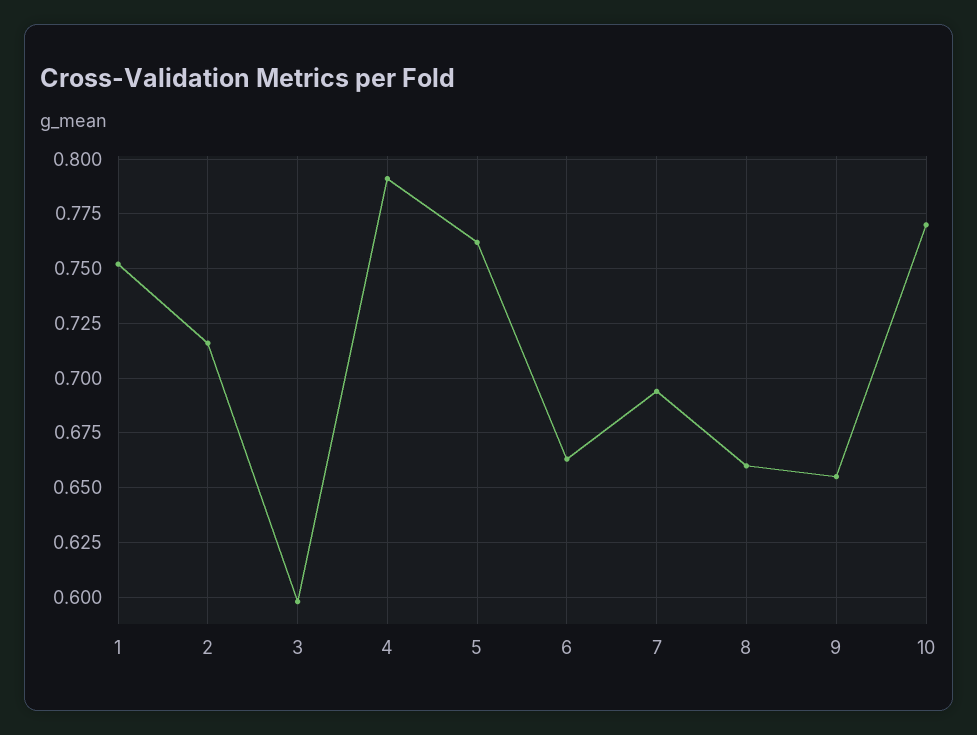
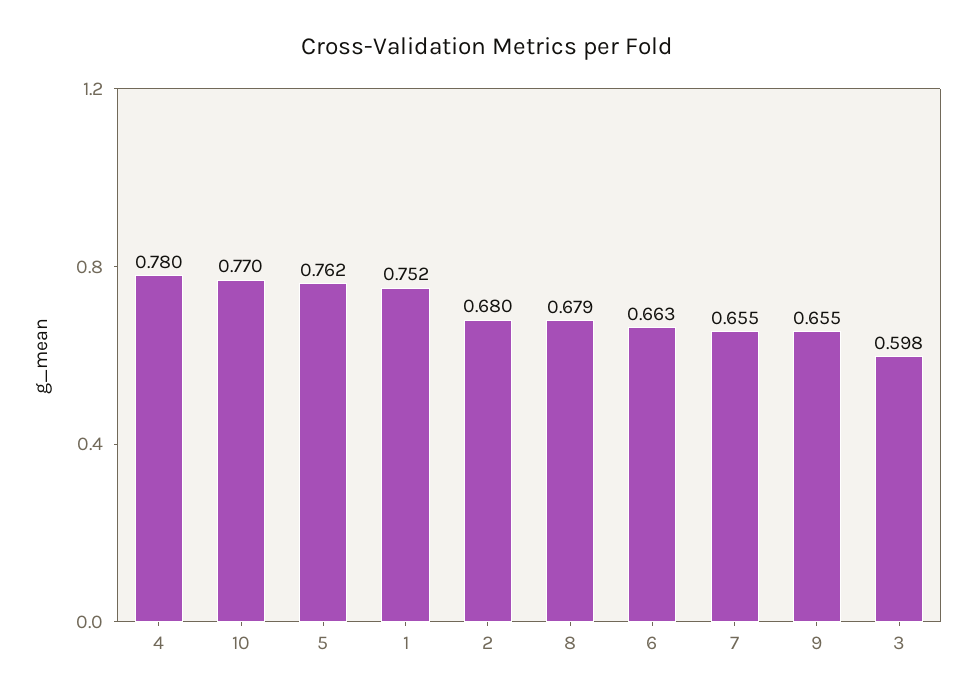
  {
    "1": 0.752,
-   "2": 0.715,
+   "2": 0.68,
    "3": 0.598,
-   "4": 0.79,
+   "4": 0.78,
    "5": 0.762,
    "6": 0.663,
-   "7": 0.695,
+   "7": 0.655,
-   "8": 0.66,
+   "8": 0.679,
    "9": 0.655,
    "10": 0.77
  }

